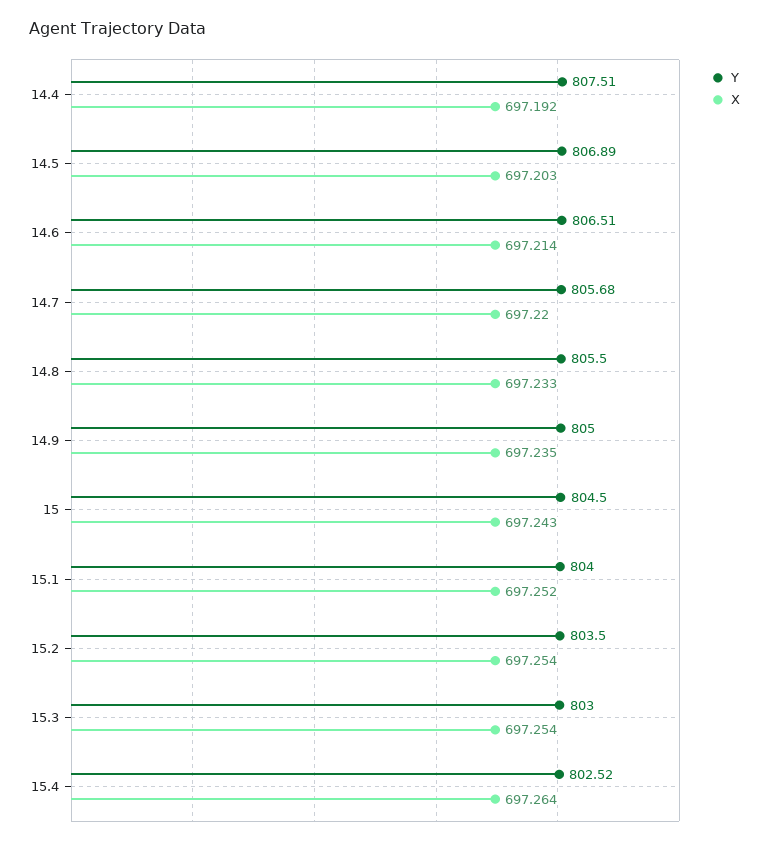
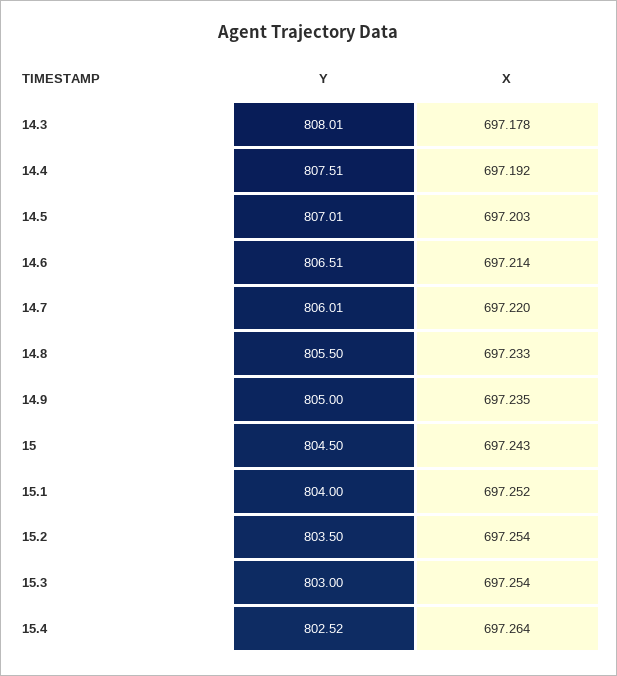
  {
    "Y": {
      "14.4": 807.51,
-     "14.5": 806.89,
+     "14.5": 807.01,
      "14.6": 806.51,
-     "14.7": 805.68,
+     "14.7": 806.01,
      "14.8": 805.5,
      "14.9": 805,
      "15": 804.5,
      "15.1": 804,
      "15.2": 803.5,
      "15.3": 803,
-     "15.4": 802.52
+     "15.4": 802.52,
+     "14.3": 808.01
    },
    "X": {
      "14.4": 697.192,
      "14.5": 697.203,
      "14.6": 697.214,
      "14.7": 697.22,
      "14.8": 697.233,
      "14.9": 697.235,
      "15": 697.243,
      "15.1": 697.252,
      "15.2": 697.254,
      "15.3": 697.254,
-     "15.4": 697.264
+     "15.4": 697.264,
+     "14.3": 697.178
    }
  }

